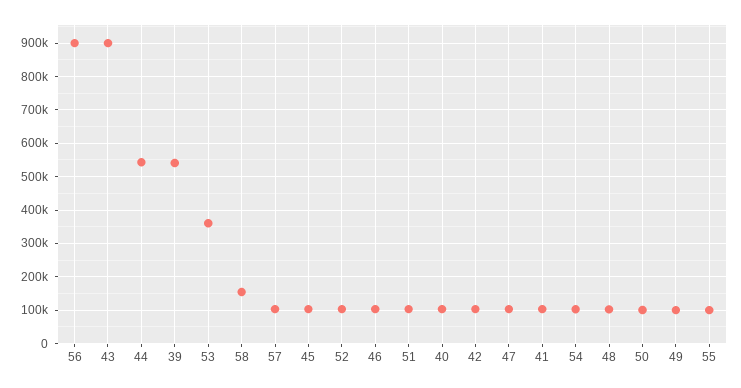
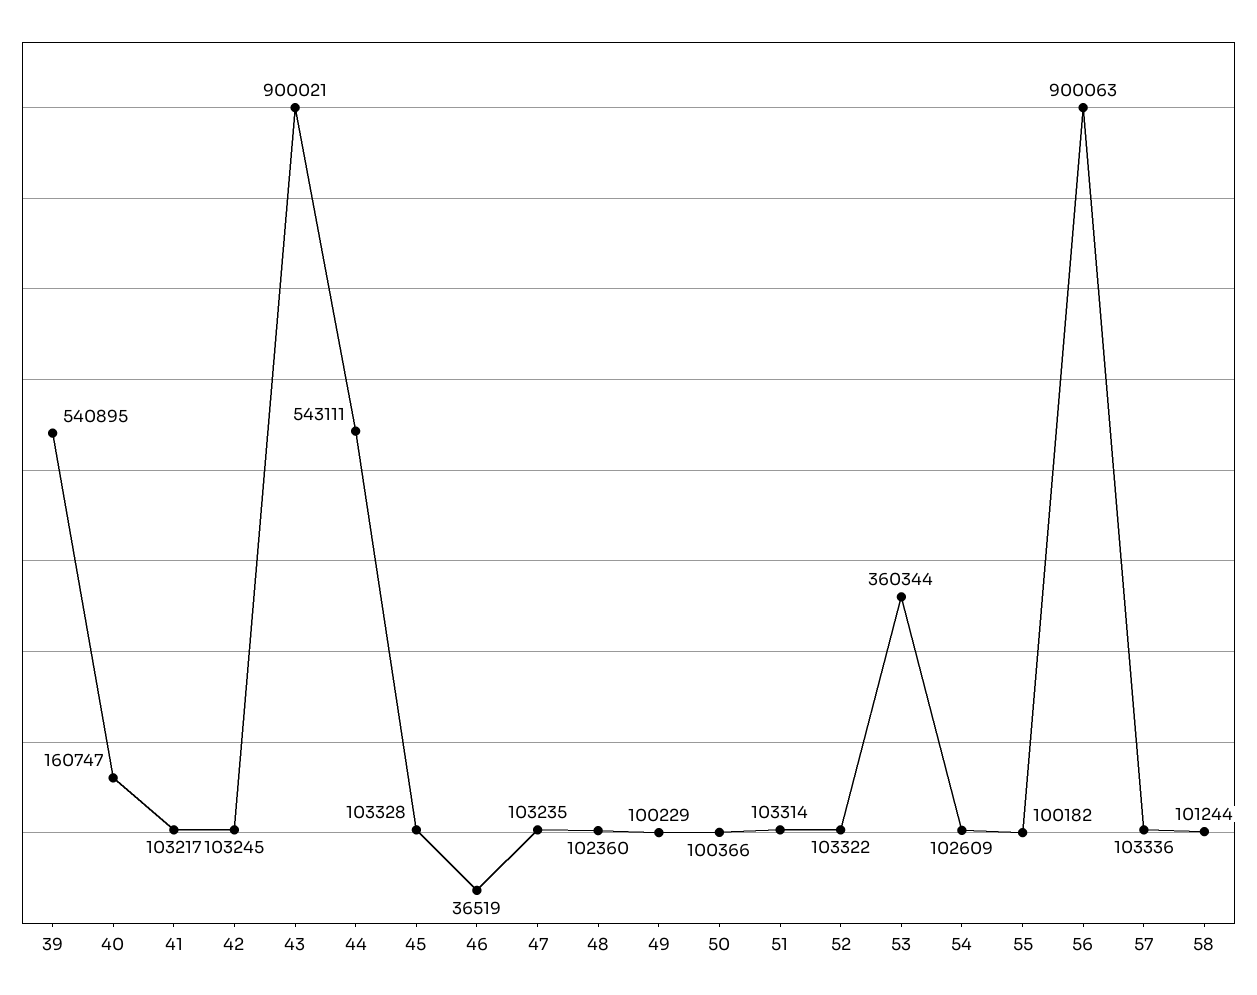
  {
    "56": 900063,
    "43": 900021,
    "44": 543111,
    "39": 540895,
    "53": 360344,
-   "58": 160000,
+   "58": 101244,
    "57": 103336,
    "45": 103328,
    "52": 103322,
-   "46": 100000,
+   "46": 36519,
    "51": 103314,
-   "40": 100000,
+   "40": 160747,
    "42": 103245,
    "47": 103235,
    "41": 103217,
    "54": 102609,
    "48": 102360,
    "50": 100366,
    "49": 100229,
    "55": 100182
  }

